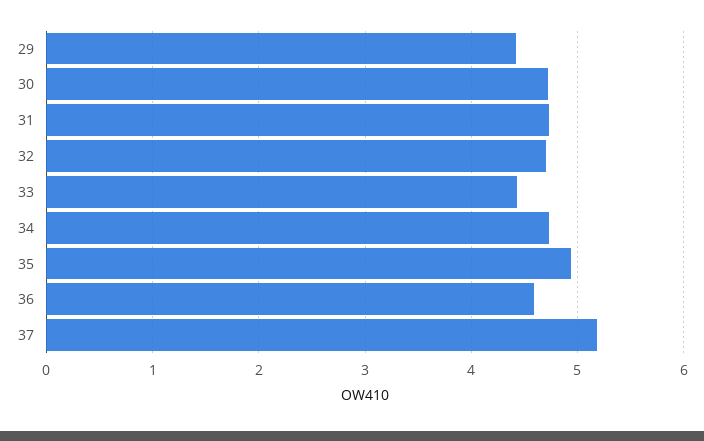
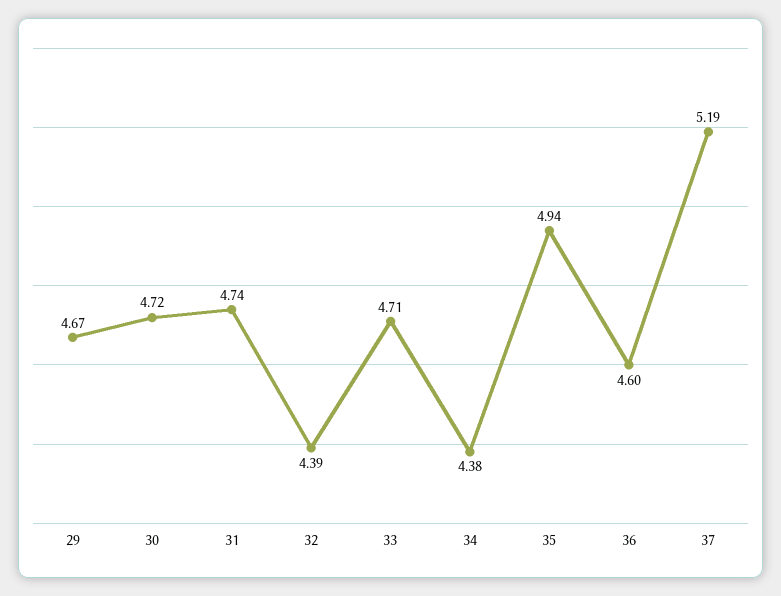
  {
-   "29": 4.4,
+   "29": 4.67,
    "30": 4.72,
    "31": 4.74,
-   "32": 4.7,
+   "32": 4.39,
-   "33": 4.4,
+   "33": 4.71,
-   "34": 4.7,
+   "34": 4.38,
    "35": 4.94,
    "36": 4.6,
    "37": 5.19
  }

